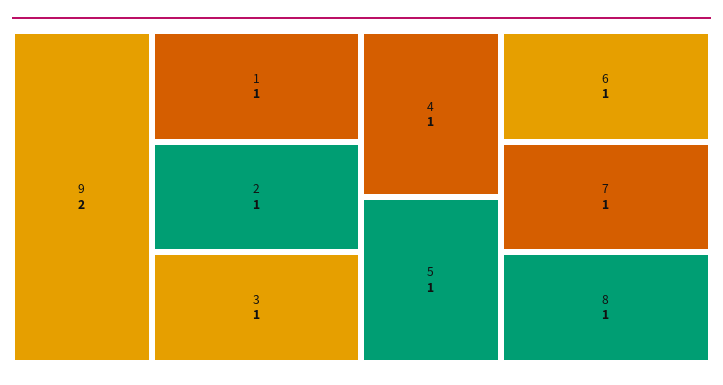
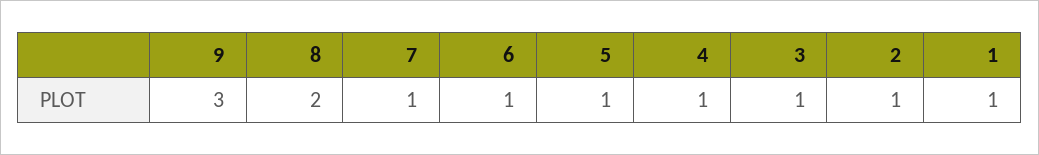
  {
-   "9": 2,
+   "9": 3,
    "1": 1,
    "2": 1,
    "3": 1,
    "4": 1,
    "5": 1,
    "6": 1,
    "7": 1,
-   "8": 1
+   "8": 2
  }

